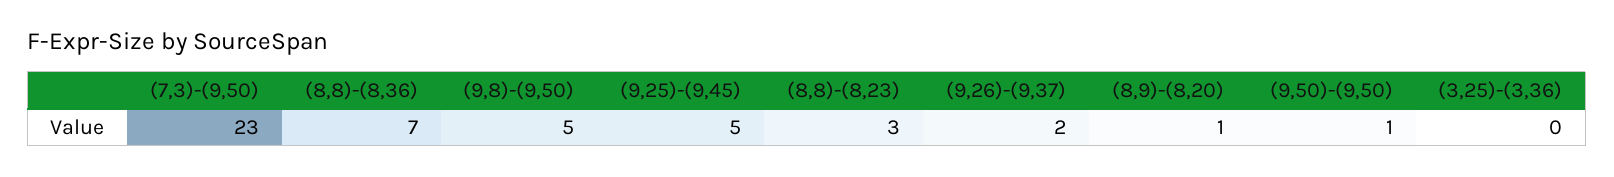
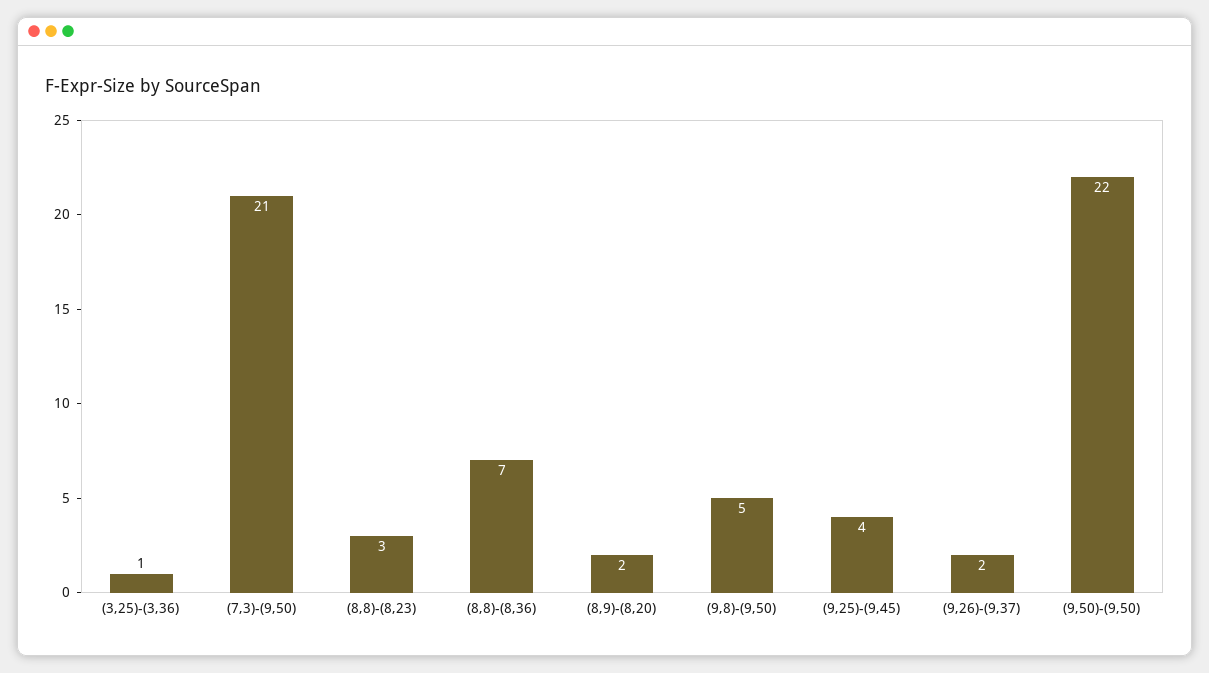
  {
-   "(7,3)-(9,50)": 23,
+   "(7,3)-(9,50)": 21,
    "(8,8)-(8,36)": 7,
    "(9,8)-(9,50)": 5,
-   "(9,25)-(9,45)": 5,
+   "(9,25)-(9,45)": 4,
    "(8,8)-(8,23)": 3,
    "(9,26)-(9,37)": 2,
-   "(8,9)-(8,20)": 1,
+   "(8,9)-(8,20)": 2,
-   "(9,50)-(9,50)": 1,
+   "(9,50)-(9,50)": 22,
-   "(3,25)-(3,36)": 0
+   "(3,25)-(3,36)": 1
  }

